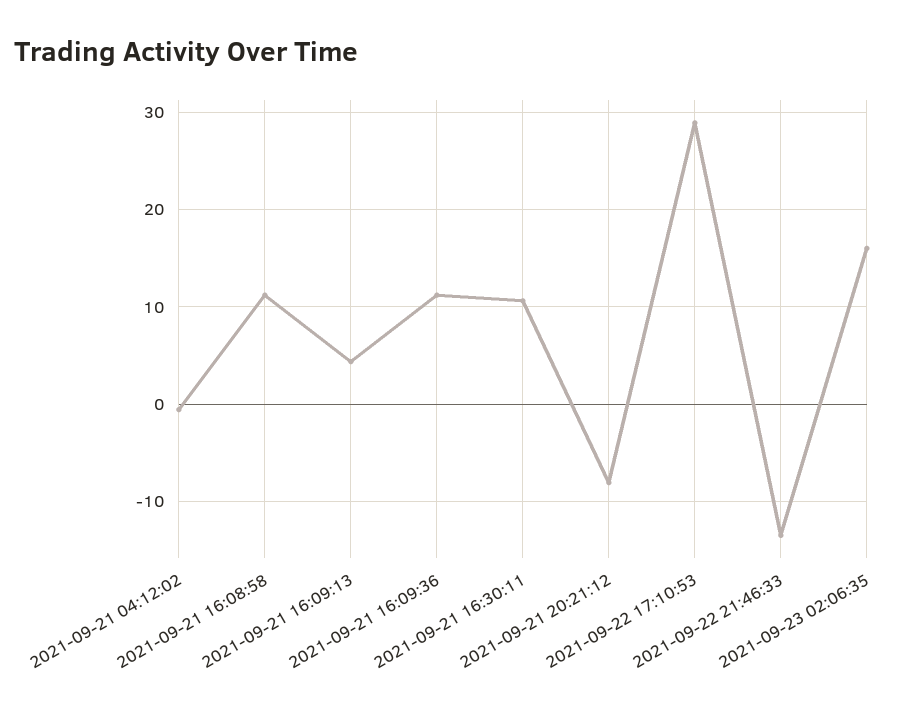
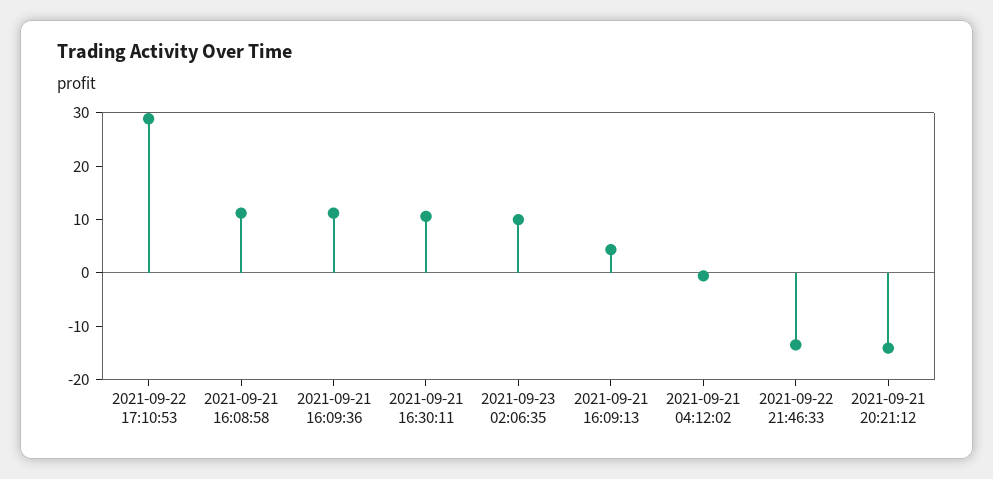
  {
    "2021-09-21 04:12:02": -1,
    "2021-09-21 16:08:58": 11,
    "2021-09-21 16:09:13": 4,
    "2021-09-21 16:09:36": 11,
    "2021-09-21 16:30:11": 11,
-   "2021-09-21 20:21:12": -8,
+   "2021-09-21 20:21:12": -14,
    "2021-09-22 17:10:53": 29,
    "2021-09-22 21:46:33": -14,
-   "2021-09-23 02:06:35": 16
+   "2021-09-23 02:06:35": 10
  }

